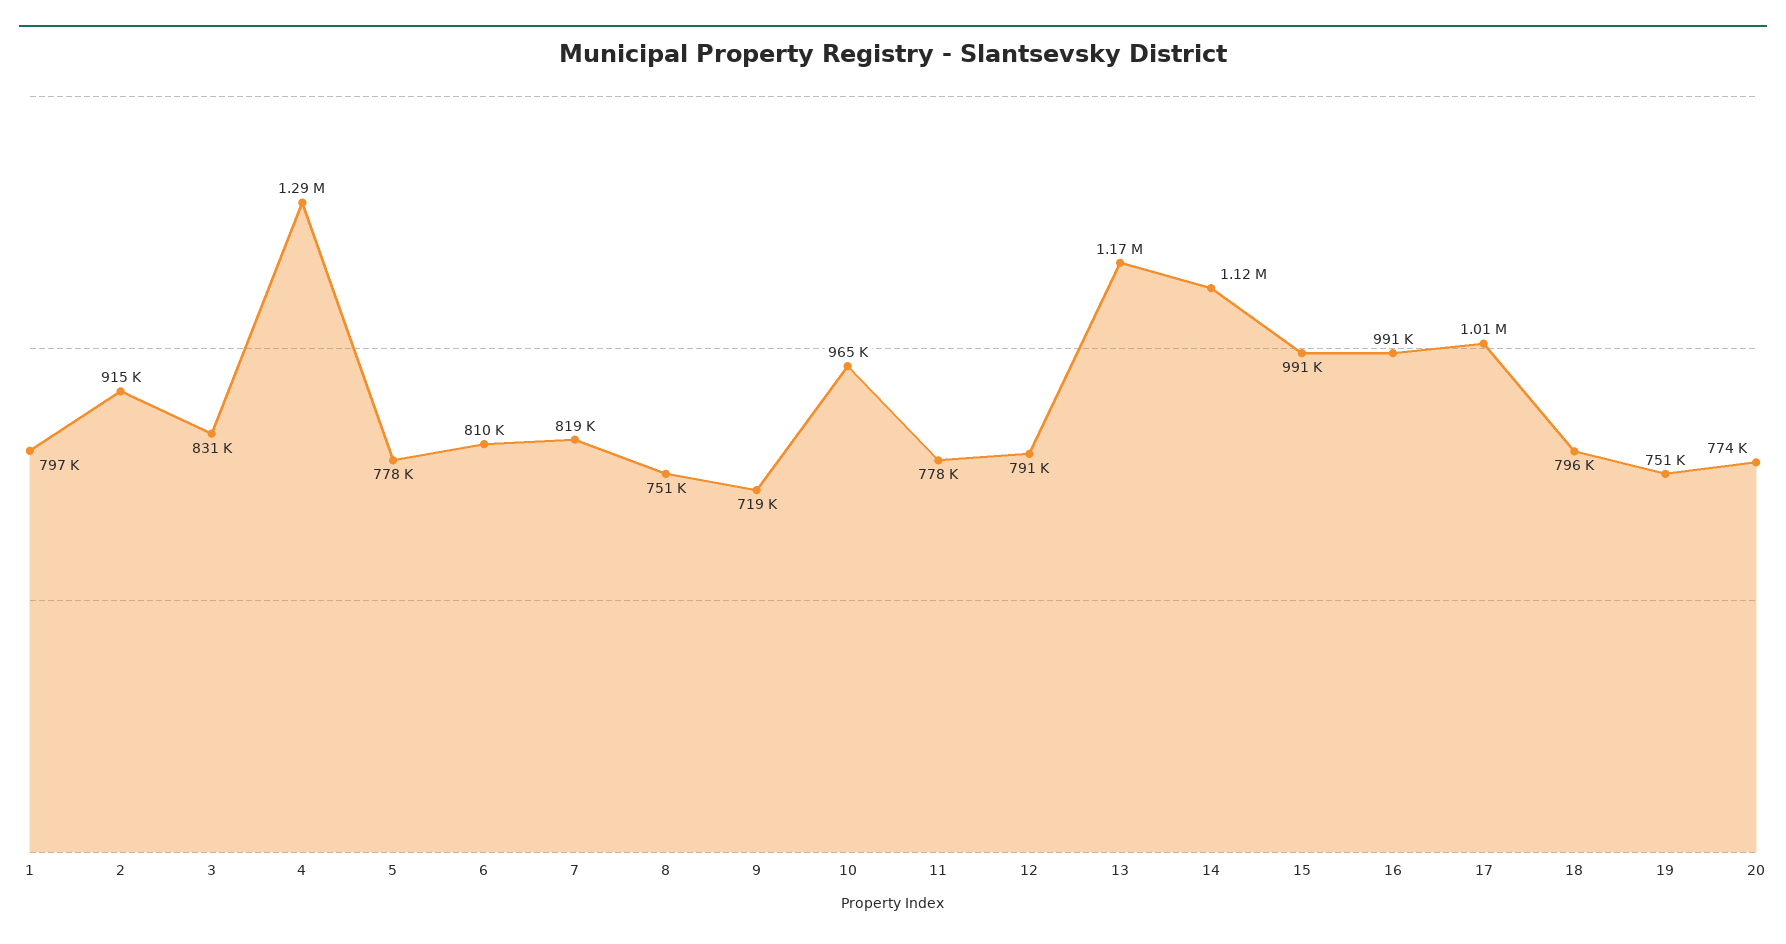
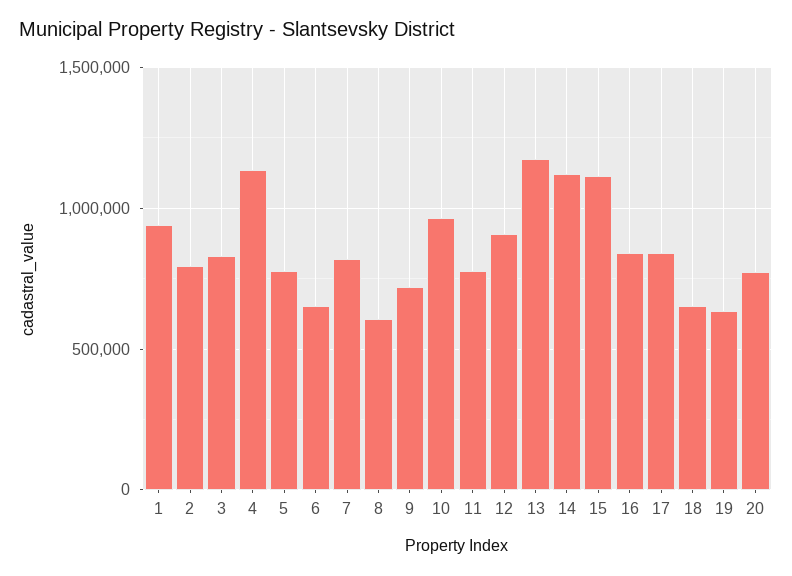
  {
-   "1": 797000,
+   "1": 950000,
-   "2": 915000,
+   "2": 800000,
    "3": 831000,
-   "4": 1290000,
+   "4": 1150000,
    "5": 778000,
-   "6": 810000,
+   "6": 650000,
    "7": 819000,
-   "8": 751000,
+   "8": 600000,
    "9": 719000,
    "10": 965000,
    "11": 778000,
-   "12": 791000,
+   "12": 900000,
    "13": 1170000,
    "14": 1120000,
-   "15": 991000,
+   "15": 1100000,
-   "16": 991000,
+   "16": 850000,
-   "17": 1010000,
+   "17": 850000,
-   "18": 796000,
+   "18": 650000,
-   "19": 751000,
+   "19": 650000,
    "20": 774000
  }

